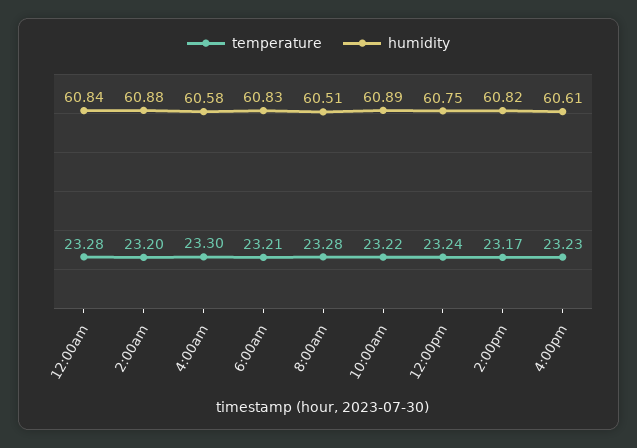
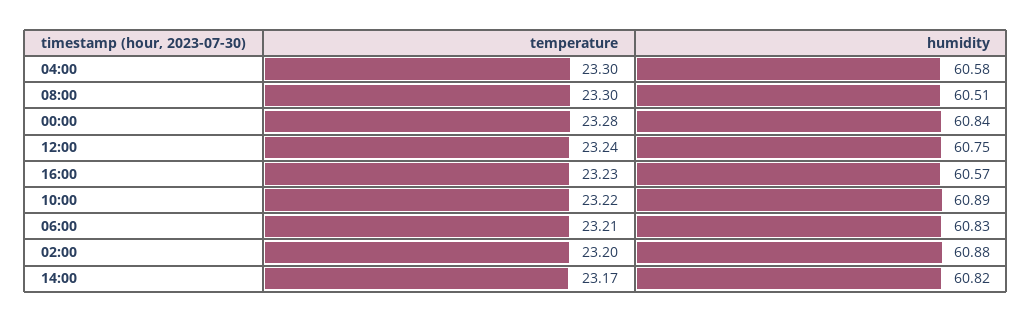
  {
    "temperature": {
      "12:00am": 23.28,
      "2:00am": 23.2,
      "4:00am": 23.3,
      "6:00am": 23.21,
-     "8:00am": 23.28,
+     "8:00am": 23.3,
      "10:00am": 23.22,
      "12:00pm": 23.24,
      "2:00pm": 23.17,
      "4:00pm": 23.23
    },
    "humidity": {
      "12:00am": 60.84,
      "2:00am": 60.88,
      "4:00am": 60.58,
      "6:00am": 60.83,
      "8:00am": 60.51,
      "10:00am": 60.89,
      "12:00pm": 60.75,
      "2:00pm": 60.82,
-     "4:00pm": 60.61
+     "4:00pm": 60.57
    }
  }

